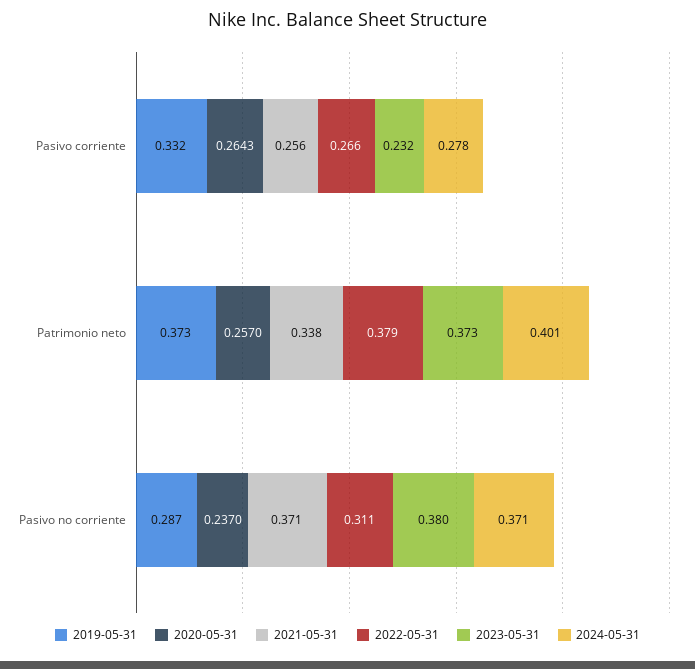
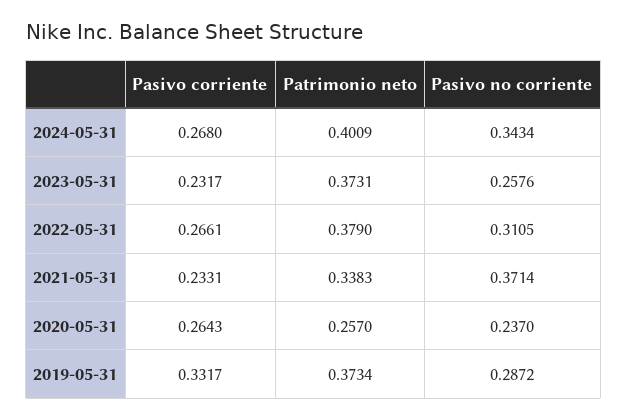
  {
    "2019-05-31": {
      "Pasivo corriente": 0.3317,
      "Patrimonio neto": 0.3734,
      "Pasivo no corriente": 0.2872
    },
    "2020-05-31": {
      "Pasivo corriente": 0.2643,
      "Patrimonio neto": 0.257,
      "Pasivo no corriente": 0.237
    },
    "2021-05-31": {
-     "Pasivo corriente": 0.256,
+     "Pasivo corriente": 0.2331,
      "Patrimonio neto": 0.3383,
      "Pasivo no corriente": 0.3714
    },
    "2022-05-31": {
      "Pasivo corriente": 0.2661,
      "Patrimonio neto": 0.379,
      "Pasivo no corriente": 0.3105
    },
    "2023-05-31": {
      "Pasivo corriente": 0.2317,
      "Patrimonio neto": 0.3731,
-     "Pasivo no corriente": 0.38
+     "Pasivo no corriente": 0.2576
    },
    "2024-05-31": {
-     "Pasivo corriente": 0.278,
+     "Pasivo corriente": 0.268,
      "Patrimonio neto": 0.4009,
-     "Pasivo no corriente": 0.371
+     "Pasivo no corriente": 0.3434
    }
  }

